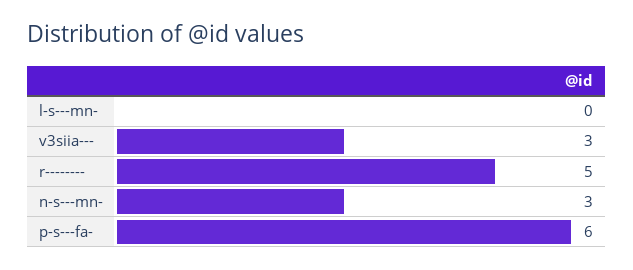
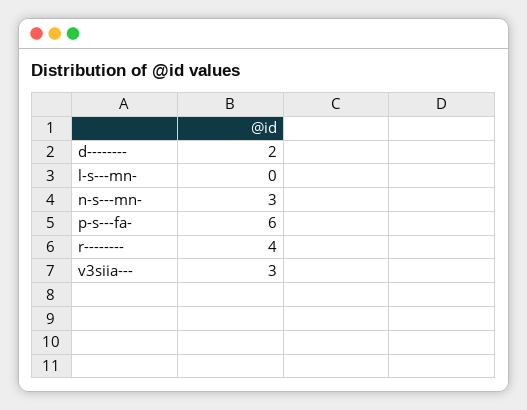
  {
    "l-s---mn-": 0,
    "v3siia---": 3,
-   "r--------": 5,
+   "r--------": 4,
    "n-s---mn-": 3,
-   "p-s---fa-": 6
+   "p-s---fa-": 6,
+   "d--------": 2
  }

